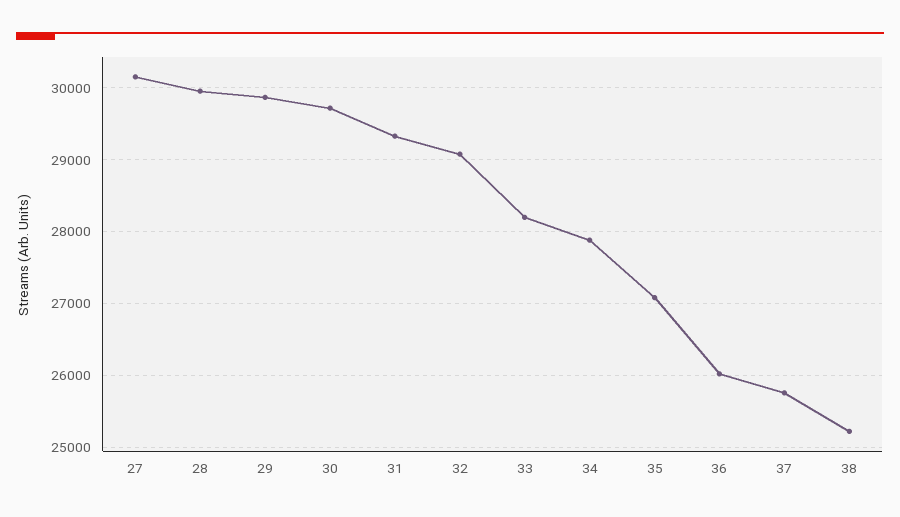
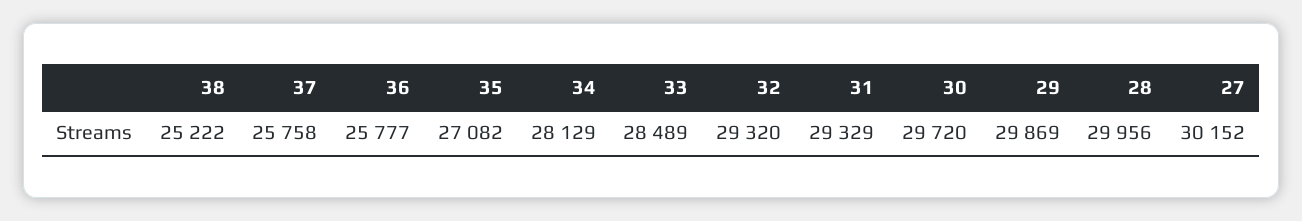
  {
    "27": 30152,
    "28": 29956,
    "29": 29869,
    "30": 29720,
    "31": 29329,
-   "32": 29100,
+   "32": 29320,
-   "33": 28200,
+   "33": 28489,
-   "34": 27900,
+   "34": 28129,
    "35": 27082,
-   "36": 26000,
+   "36": 25777,
    "37": 25758,
    "38": 25222
  }

